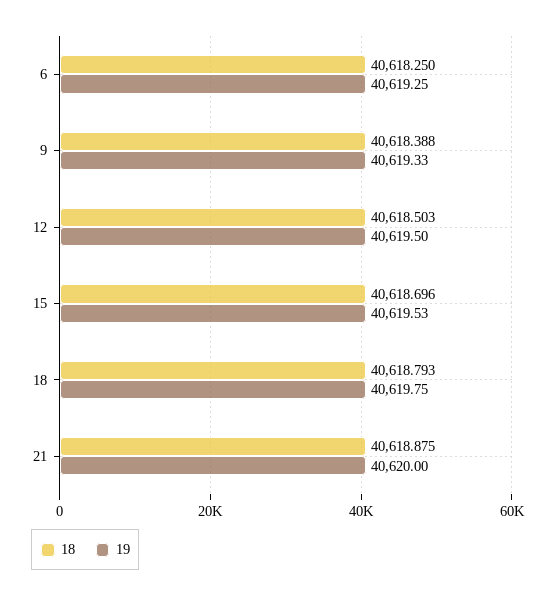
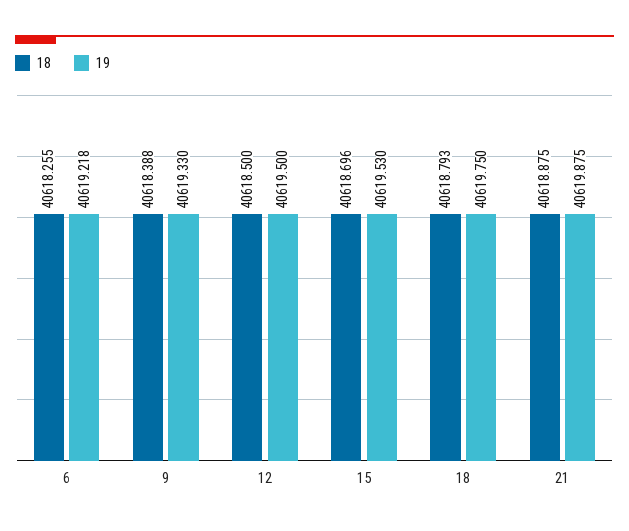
  {
    "18": {
-     "6": 40618.25,
+     "6": 40618.255,
      "9": 40618.388,
-     "12": 40618.503,
+     "12": 40618.5,
      "15": 40618.696,
      "18": 40618.793,
      "21": 40618.875
    },
    "19": {
-     "6": 40619.25,
+     "6": 40619.218,
      "9": 40619.33,
      "12": 40619.5,
      "15": 40619.53,
      "18": 40619.75,
-     "21": 40620
+     "21": 40619.875
    }
  }

